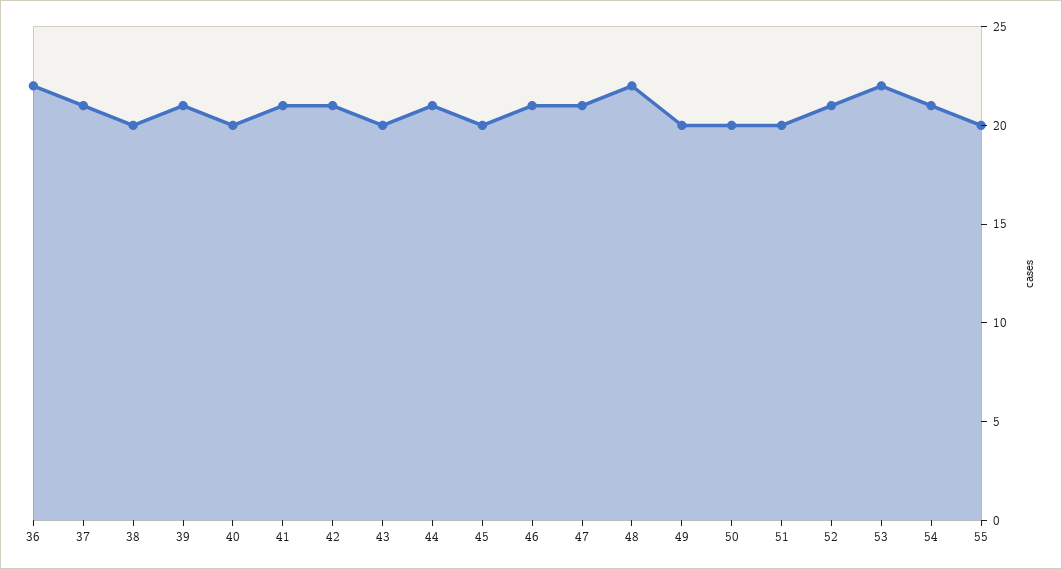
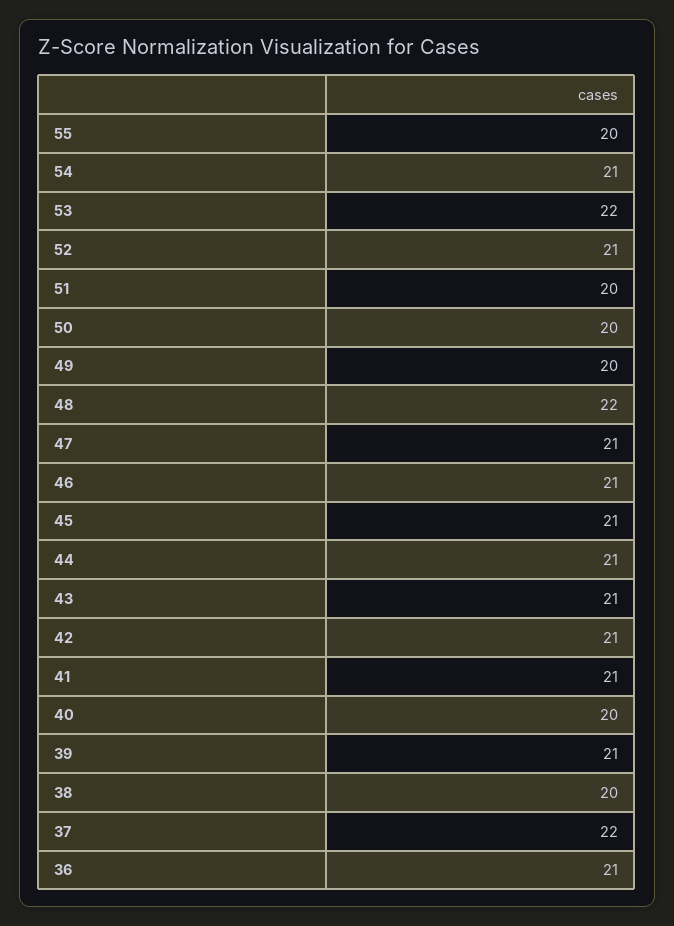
  {
-   "36": 22,
+   "36": 21,
-   "37": 21,
+   "37": 22,
    "38": 20,
    "39": 21,
    "40": 20,
    "41": 21,
    "42": 21,
-   "43": 20,
+   "43": 21,
    "44": 21,
-   "45": 20,
+   "45": 21,
    "46": 21,
    "47": 21,
    "48": 22,
    "49": 20,
    "50": 20,
    "51": 20,
    "52": 21,
    "53": 22,
    "54": 21,
    "55": 20
  }

